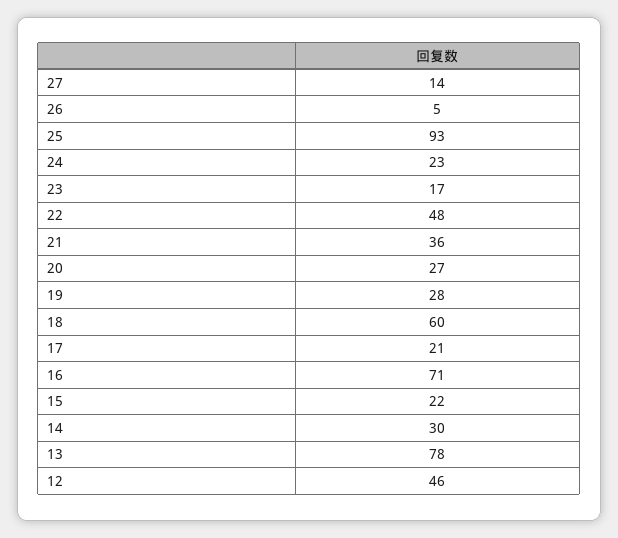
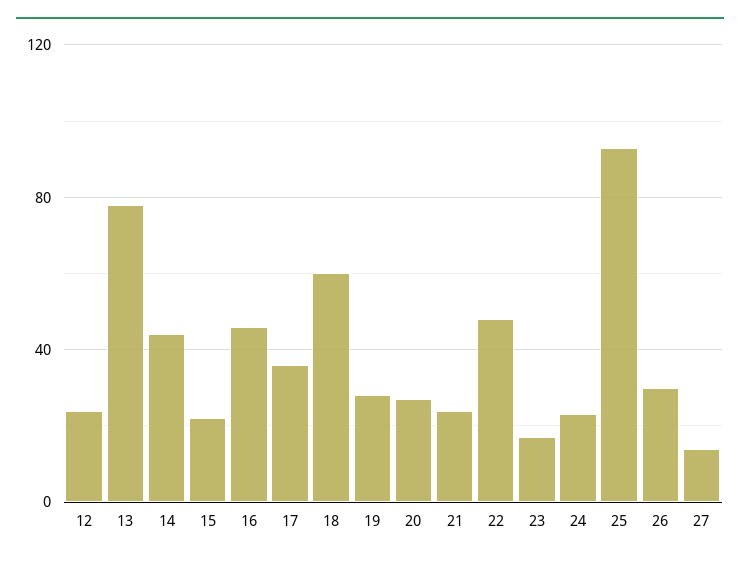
  {
    "27": 14,
-   "26": 5,
+   "26": 30,
    "25": 93,
    "24": 23,
    "23": 17,
    "22": 48,
-   "21": 36,
+   "21": 25,
    "20": 27,
    "19": 28,
    "18": 60,
-   "17": 21,
+   "17": 35,
-   "16": 71,
+   "16": 45,
    "15": 22,
-   "14": 30,
+   "14": 45,
    "13": 78,
-   "12": 46
+   "12": 25
  }

